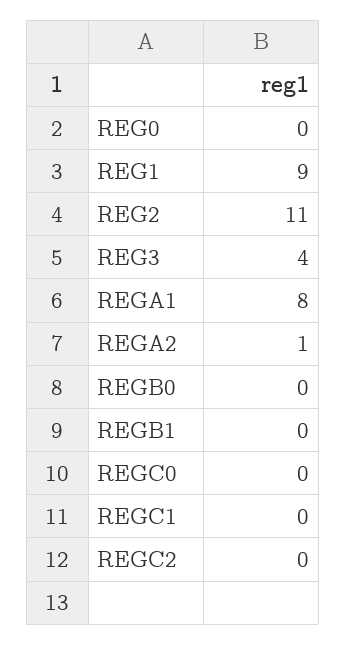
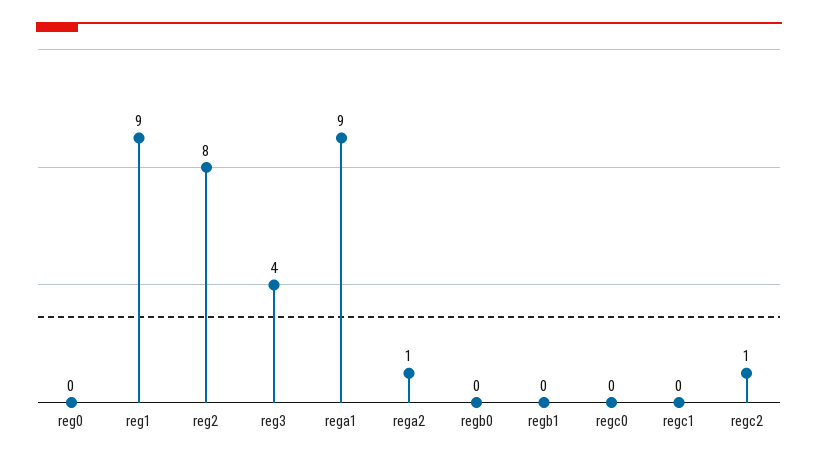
  {
    "REG0": 0,
    "REG1": 9,
-   "REG2": 11,
+   "REG2": 8,
    "REG3": 4,
-   "REGA1": 8,
+   "REGA1": 9,
    "REGA2": 1,
    "REGB0": 0,
    "REGB1": 0,
    "REGC0": 0,
    "REGC1": 0,
-   "REGC2": 0
+   "REGC2": 1
  }

